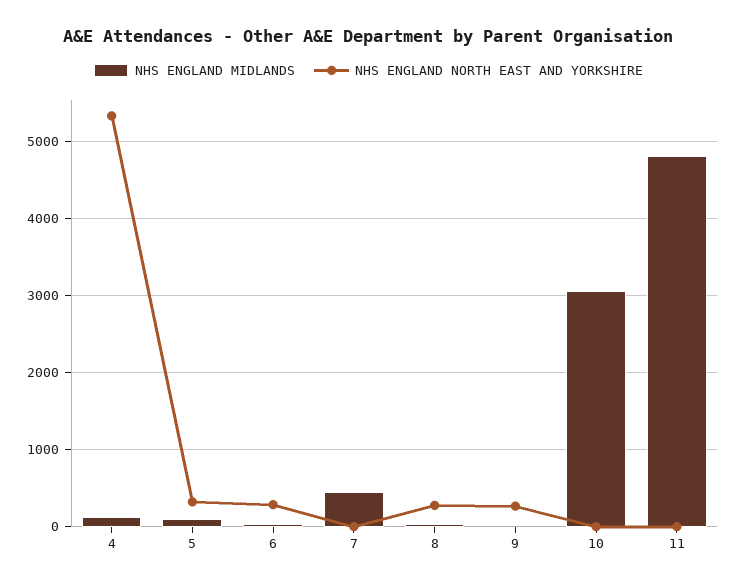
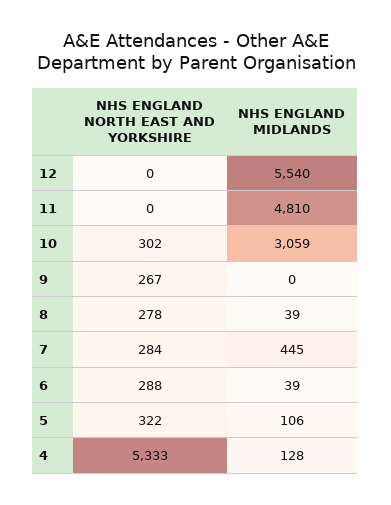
  {
    "NHS ENGLAND MIDLANDS": {
      "4": 128,
      "5": 106,
      "6": 39,
      "7": 445,
      "8": 39,
      "9": 0,
      "10": 3059,
-     "11": 4810
+     "11": 4810,
+     "12": 5540
    },
    "NHS ENGLAND NORTH EAST AND YORKSHIRE": {
      "4": 5333,
      "5": 322,
      "6": 288,
-     "7": 0,
+     "7": 284,
      "8": 278,
      "9": 267,
-     "10": 0,
+     "10": 302,
-     "11": 0
+     "11": 0,
+     "12": 0
    }
  }

